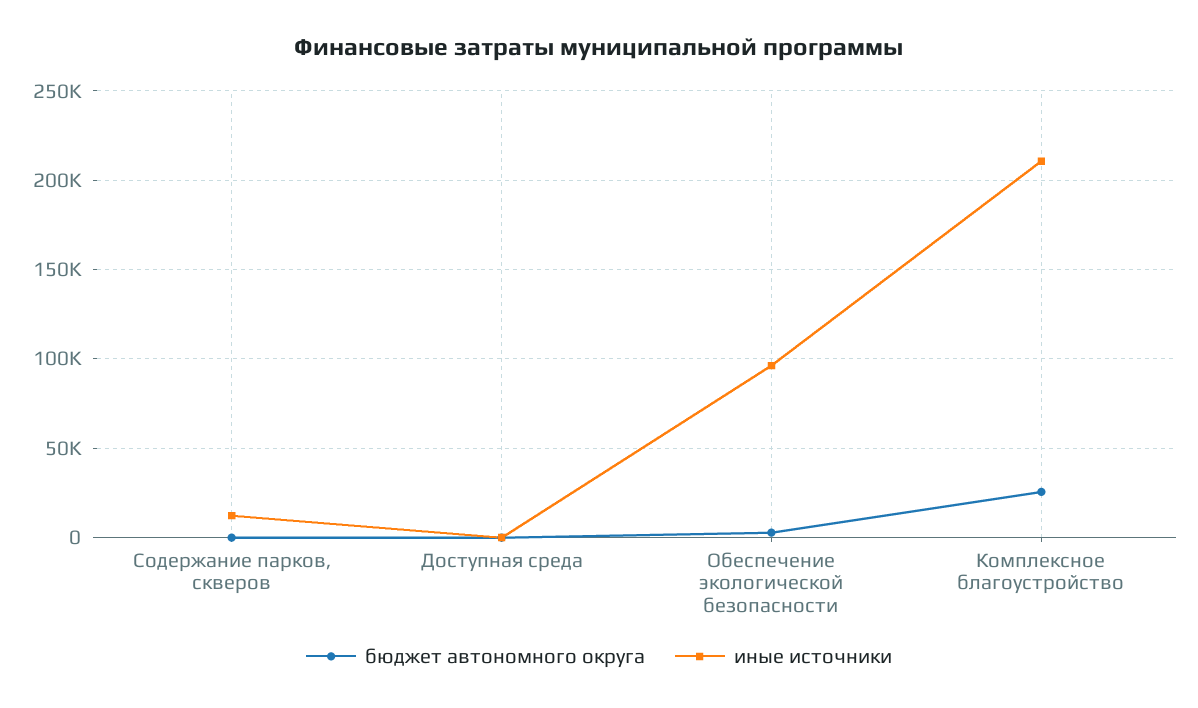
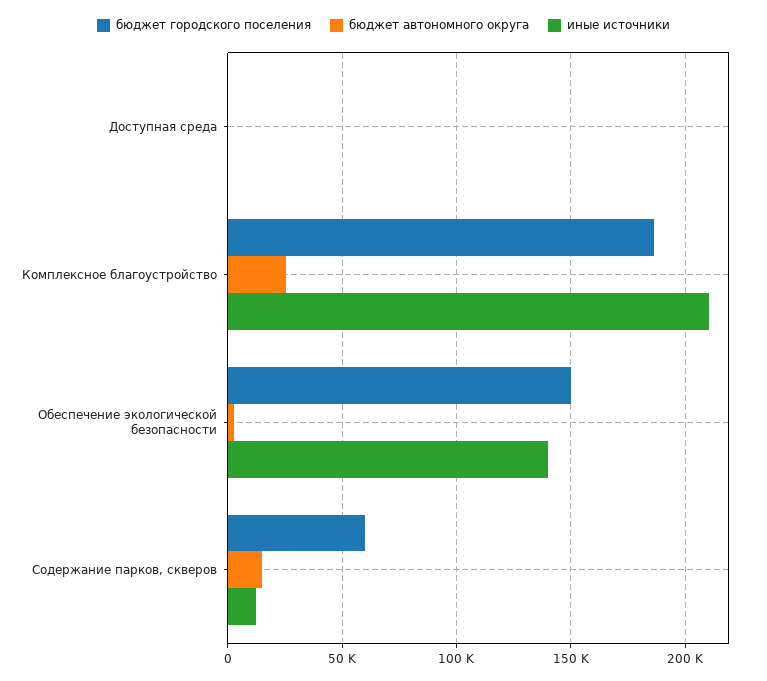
  {
    "бюджет автономного округа": {
-     "Содержание парков, скверов": 0,
+     "Содержание парков, скверов": 15000,
      "Доступная среда": 0,
      "Обеспечение экологической безопасности": 5000,
      "Комплексное благоустройство": 25000
    },
    "иные источники": {
      "Содержание парков, скверов": 10000,
      "Доступная среда": 0,
-     "Обеспечение экологической безопасности": 95000,
+     "Обеспечение экологической безопасности": 140000,
      "Комплексное благоустройство": 210000
-   }
+   },
+   "бюджет городского поселения": {
+     "Доступная среда": 0,
+     "Комплексное благоустройство": 185000,
+     "Обеспечение экологической безопасности": 150000,
+     "Содержание парков, скверов": 60000
+   }
  }

